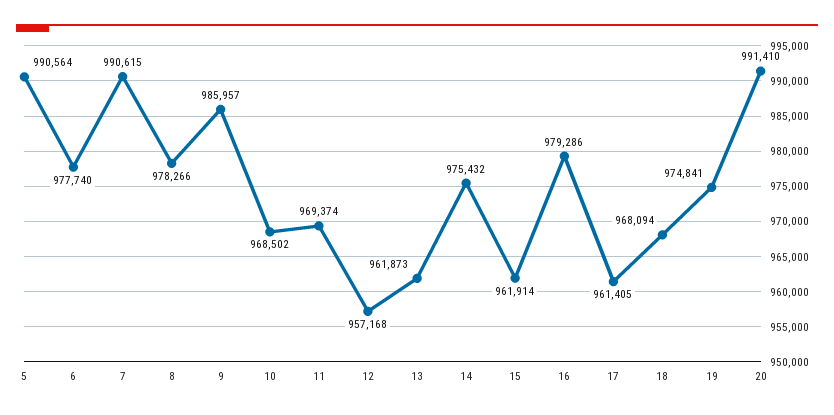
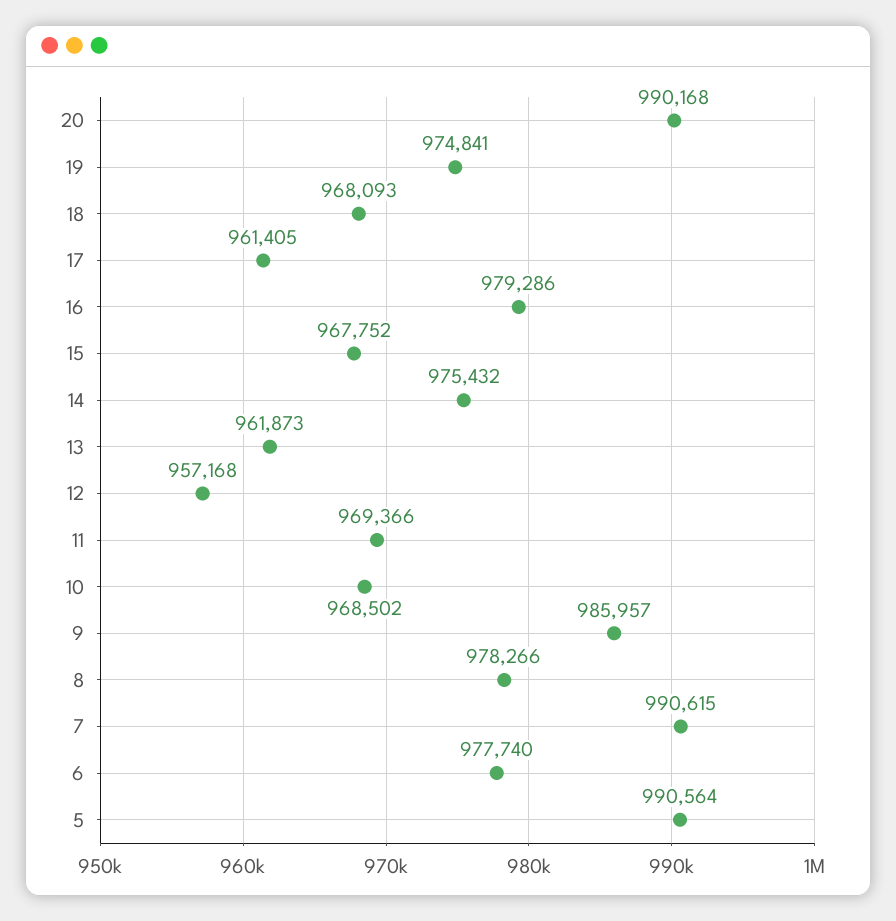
  {
    "5": 990564,
    "6": 977740,
    "7": 990615,
    "8": 978266,
    "9": 985957,
    "10": 968502,
-   "11": 969374,
+   "11": 969366,
    "12": 957168,
    "13": 961873,
    "14": 975432,
-   "15": 961914,
+   "15": 967752,
    "16": 979286,
    "17": 961405,
-   "18": 968094,
+   "18": 968093,
    "19": 974841,
-   "20": 991410
+   "20": 990168
  }

